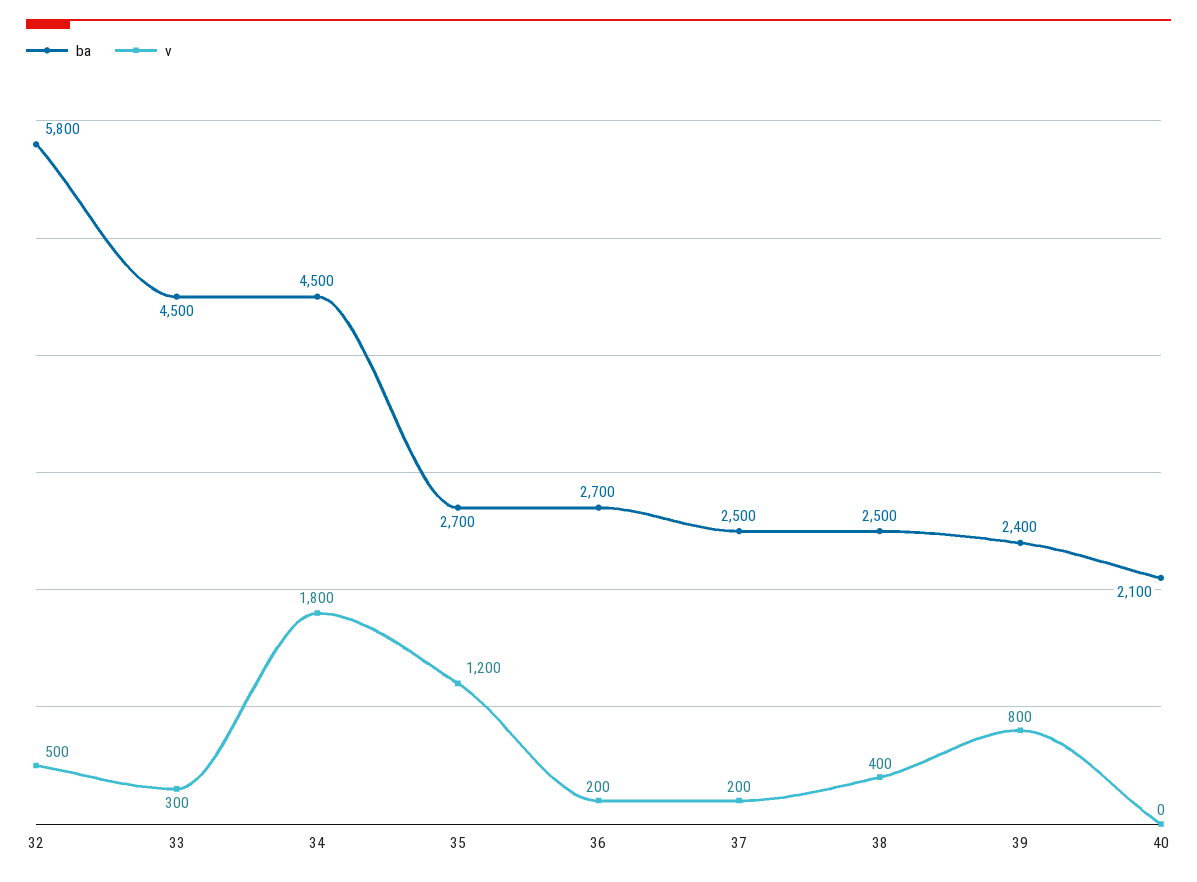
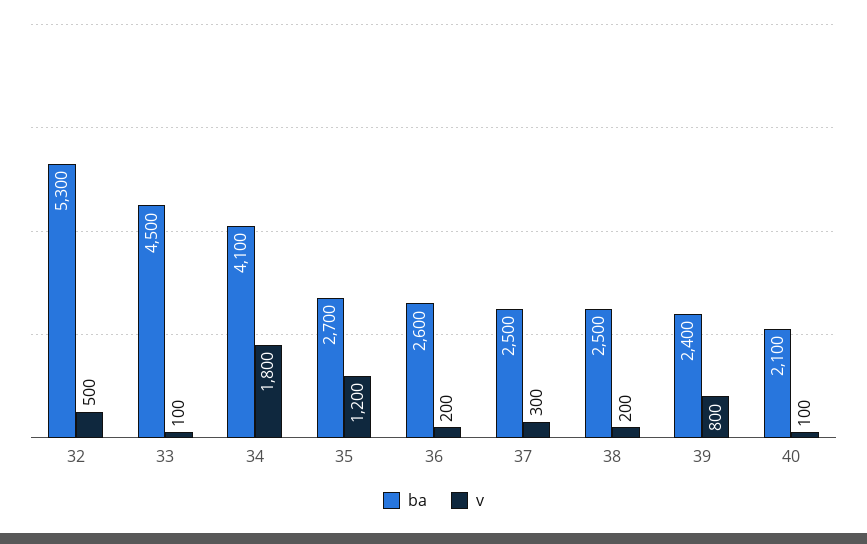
  {
    "ba": {
-     "32": 5800,
+     "32": 5300,
      "33": 4500,
-     "34": 4500,
+     "34": 4100,
      "35": 2700,
-     "36": 2700,
+     "36": 2600,
      "37": 2500,
      "38": 2500,
      "39": 2400,
      "40": 2100
    },
    "v": {
      "32": 500,
-     "33": 300,
+     "33": 100,
      "34": 1800,
      "35": 1200,
      "36": 200,
-     "37": 200,
+     "37": 300,
-     "38": 400,
+     "38": 200,
      "39": 800,
-     "40": 0
+     "40": 100
    }
  }

